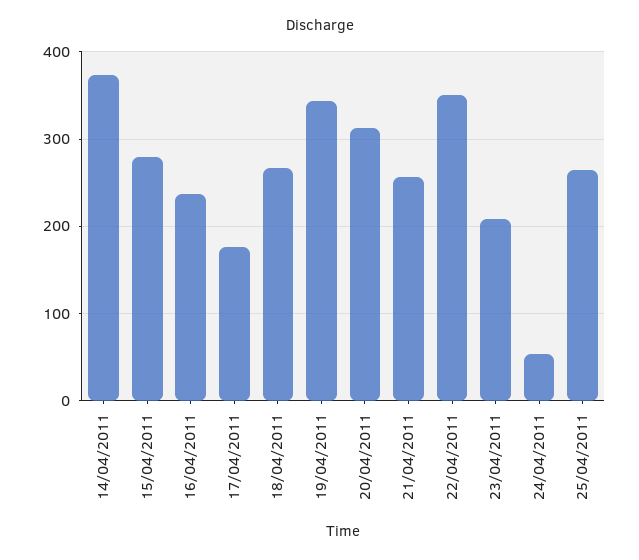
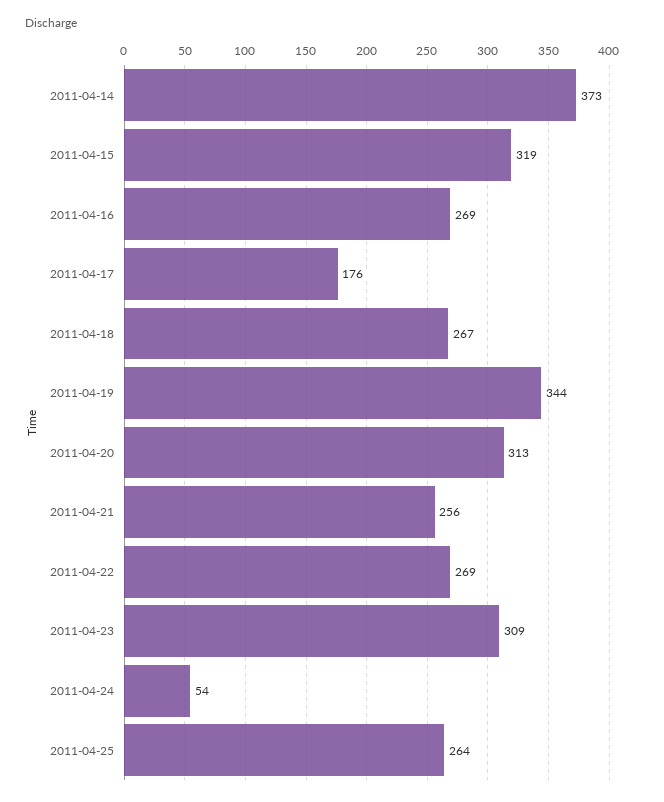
  {
    "14/04/2011": 373,
-   "15/04/2011": 280,
+   "15/04/2011": 319,
-   "16/04/2011": 240,
+   "16/04/2011": 269,
    "17/04/2011": 176,
    "18/04/2011": 267,
    "19/04/2011": 344,
    "20/04/2011": 313,
    "21/04/2011": 256,
-   "22/04/2011": 350,
+   "22/04/2011": 269,
-   "23/04/2011": 210,
+   "23/04/2011": 309,
    "24/04/2011": 54,
    "25/04/2011": 264
  }

